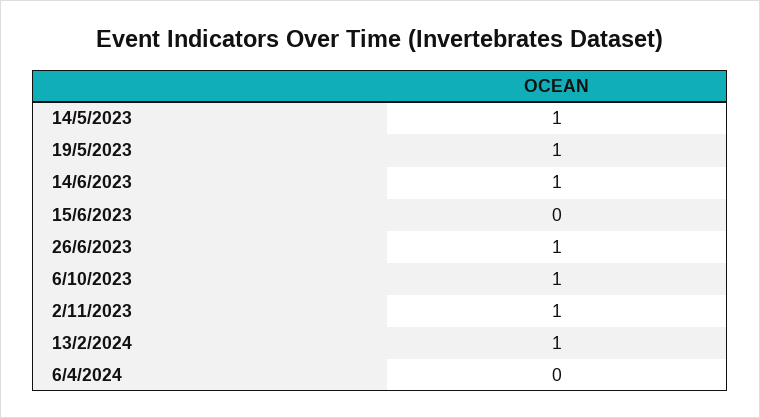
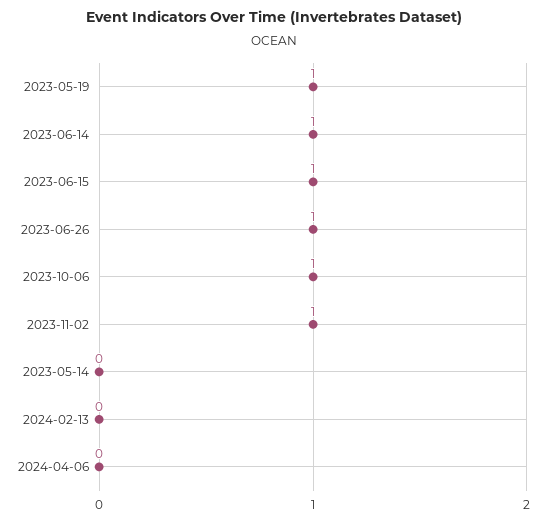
  {
-   "14/5/2023": 1,
+   "14/5/2023": 0,
    "19/5/2023": 1,
    "14/6/2023": 1,
-   "15/6/2023": 0,
+   "15/6/2023": 1,
    "26/6/2023": 1,
    "6/10/2023": 1,
    "2/11/2023": 1,
-   "13/2/2024": 1,
+   "13/2/2024": 0,
    "6/4/2024": 0
  }

